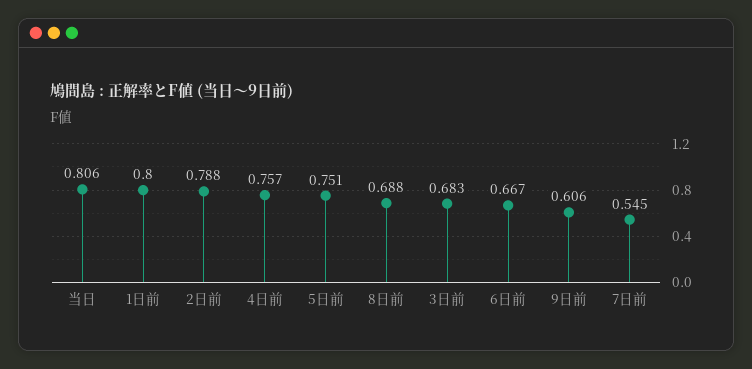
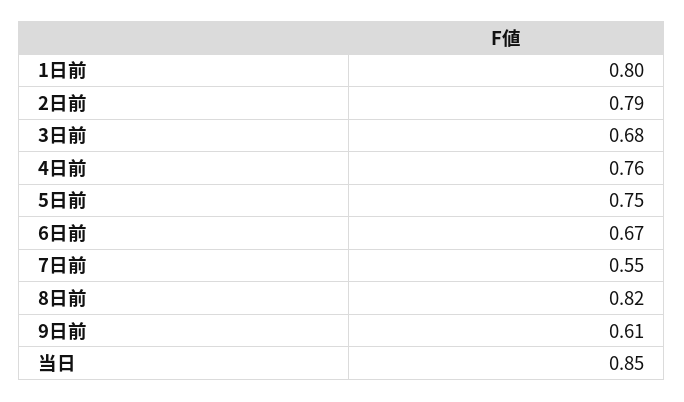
  {
-   "当日": 0.806,
+   "当日": 0.85,
    "1日前": 0.8,
    "2日前": 0.788,
    "4日前": 0.757,
    "5日前": 0.751,
-   "8日前": 0.688,
+   "8日前": 0.82,
    "3日前": 0.683,
    "6日前": 0.667,
    "9日前": 0.606,
    "7日前": 0.545
  }

